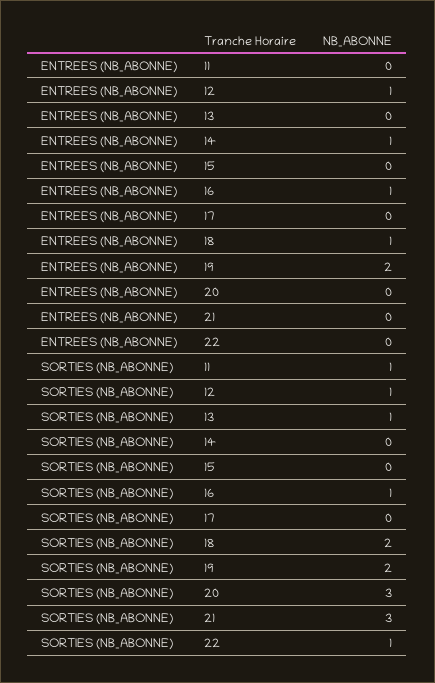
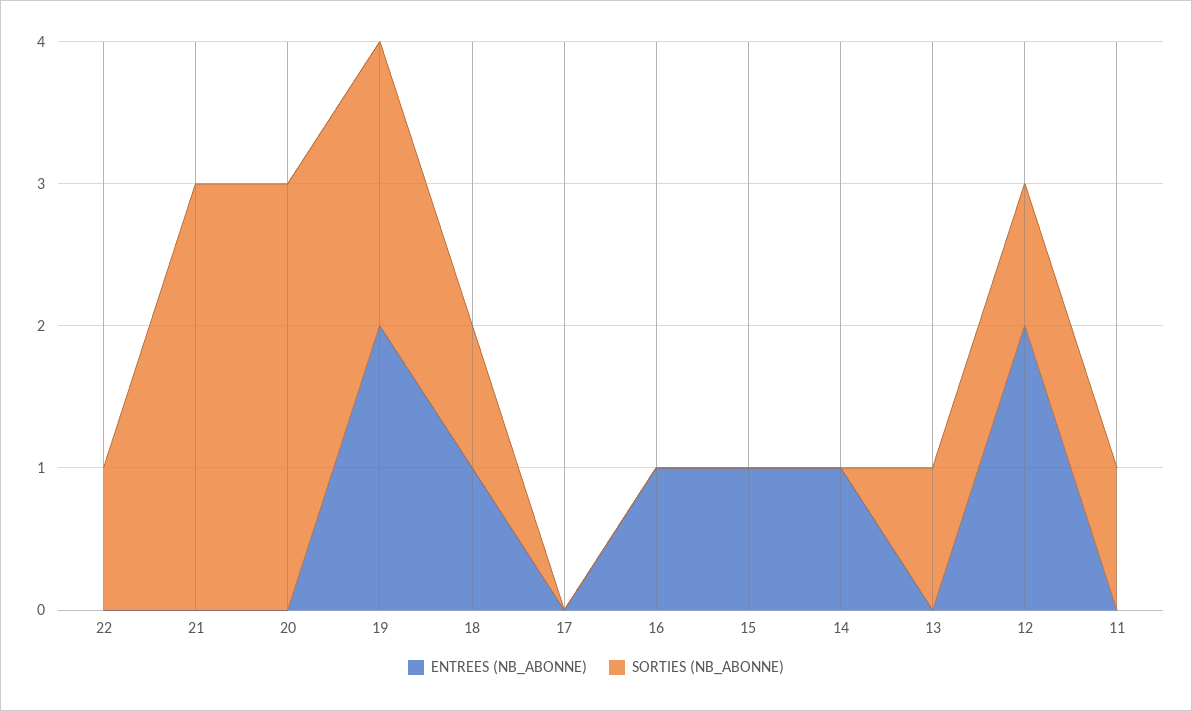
  {
    "ENTREES (NB_ABONNE)": {
      "11": 0,
-     "12": 1,
+     "12": 2,
      "13": 0,
      "14": 1,
-     "15": 0,
+     "15": 1,
      "16": 1,
      "17": 0,
      "18": 1,
      "19": 2,
      "20": 0,
      "21": 0,
      "22": 0
    },
    "SORTIES (NB_ABONNE)": {
      "11": 1,
      "12": 1,
      "13": 1,
      "14": 0,
      "15": 0,
-     "16": 1,
+     "16": 0,
      "17": 0,
-     "18": 2,
+     "18": 1,
      "19": 2,
      "20": 3,
      "21": 3,
      "22": 1
    }
  }

